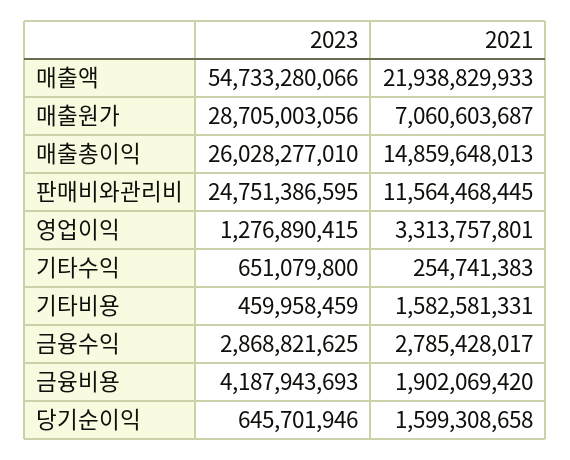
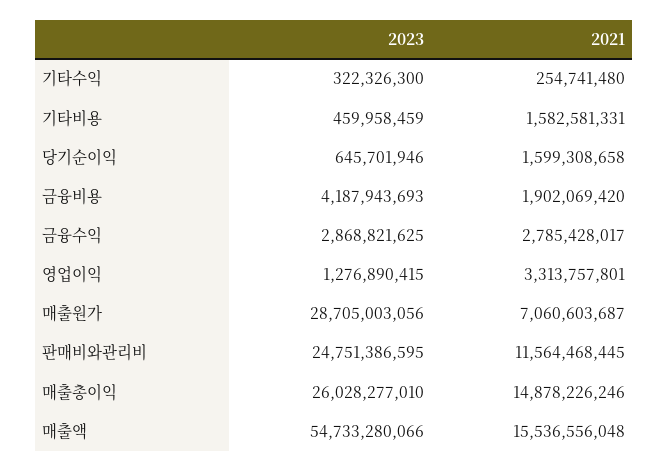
  {
    "2023": {
      "매출액": 54733280066,
      "매출원가": 28705003056,
      "매출총이익": 26028277010,
      "판매비와관리비": 24751386595,
      "영업이익": 1276890415,
-     "기타수익": 651079800,
+     "기타수익": 322326300,
      "기타비용": 459958459,
      "금융수익": 2868821625,
      "금융비용": 4187943693,
      "당기순이익": 645701946
    },
    "2021": {
-     "매출액": 21938829933,
+     "매출액": 15536556048,
      "매출원가": 7060603687,
-     "매출총이익": 14859648013,
+     "매출총이익": 14878226246,
      "판매비와관리비": 11564468445,
      "영업이익": 3313757801,
-     "기타수익": 254741383,
+     "기타수익": 254741480,
      "기타비용": 1582581331,
      "금융수익": 2785428017,
      "금융비용": 1902069420,
      "당기순이익": 1599308658
    }
  }

